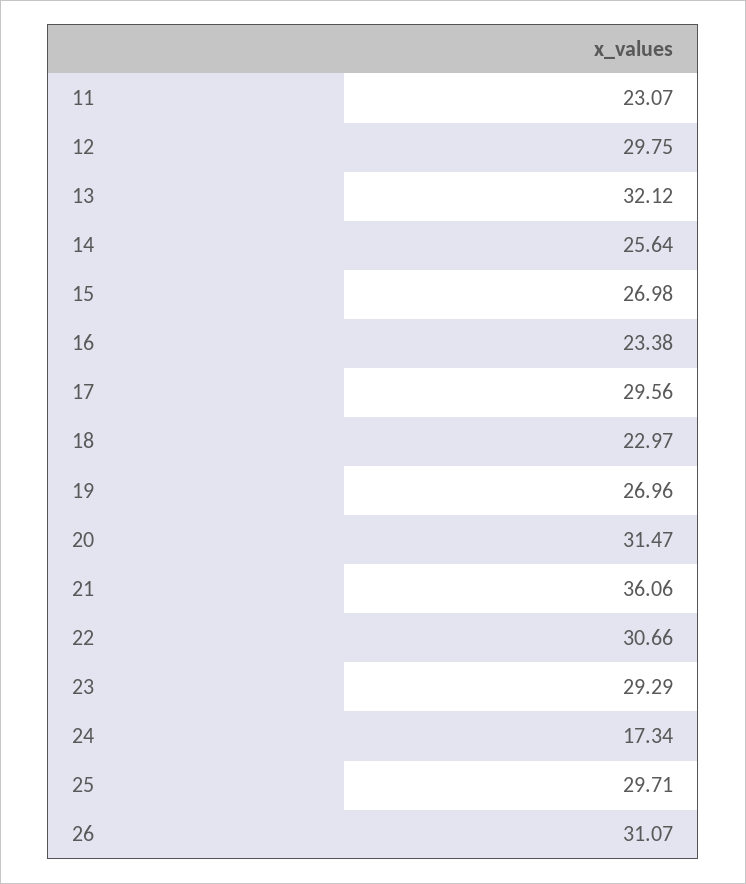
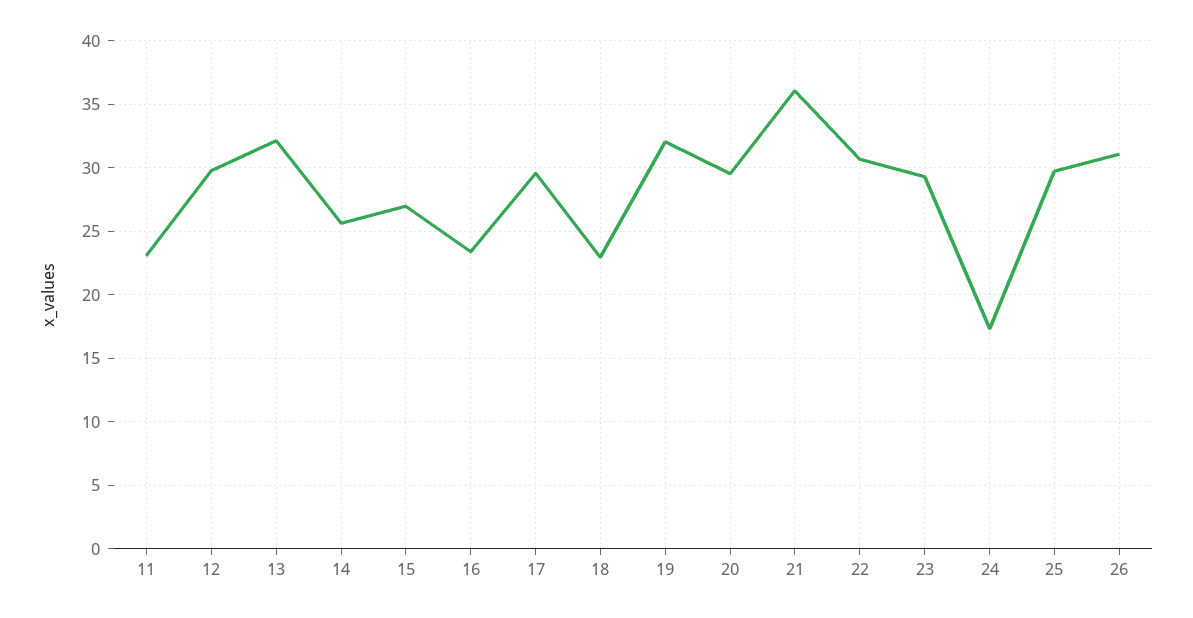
  {
    "11": 23.07,
    "12": 29.75,
    "13": 32.12,
    "14": 25.64,
    "15": 26.98,
    "16": 23.38,
    "17": 29.56,
    "18": 22.97,
-   "19": 26.96,
+   "19": 32,
-   "20": 31.47,
+   "20": 29.5,
    "21": 36.06,
    "22": 30.66,
    "23": 29.29,
    "24": 17.34,
    "25": 29.71,
    "26": 31.07
  }

